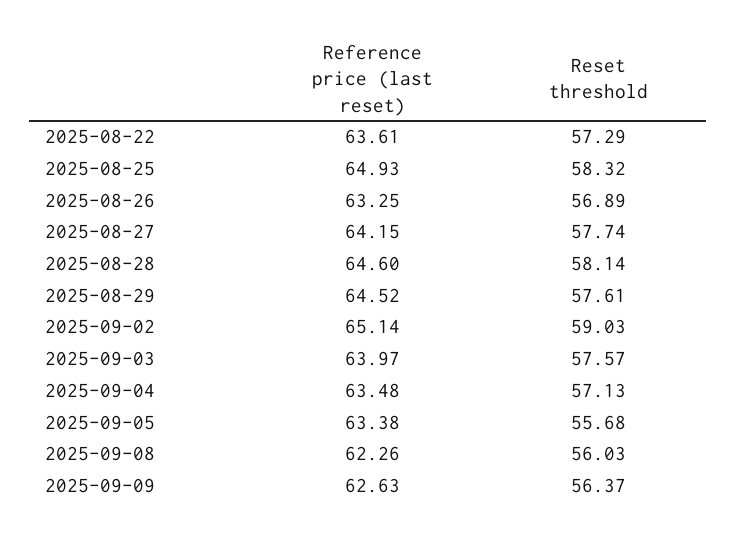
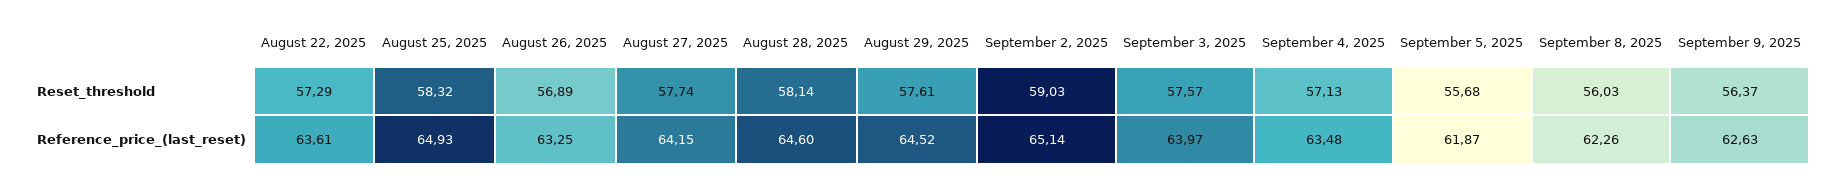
  {
    "Reference price (last reset)": {
      "2025-08-22": 63.61,
      "2025-08-25": 64.93,
      "2025-08-26": 63.25,
      "2025-08-27": 64.15,
      "2025-08-28": 64.6,
      "2025-08-29": 64.52,
      "2025-09-02": 65.14,
      "2025-09-03": 63.97,
      "2025-09-04": 63.48,
-     "2025-09-05": 63.38,
+     "2025-09-05": 61.87,
      "2025-09-08": 62.26,
      "2025-09-09": 62.63
    },
    "Reset threshold": {
      "2025-08-22": 57.29,
      "2025-08-25": 58.32,
      "2025-08-26": 56.89,
      "2025-08-27": 57.74,
      "2025-08-28": 58.14,
      "2025-08-29": 57.61,
      "2025-09-02": 59.03,
      "2025-09-03": 57.57,
      "2025-09-04": 57.13,
      "2025-09-05": 55.68,
      "2025-09-08": 56.03,
      "2025-09-09": 56.37
    }
  }

